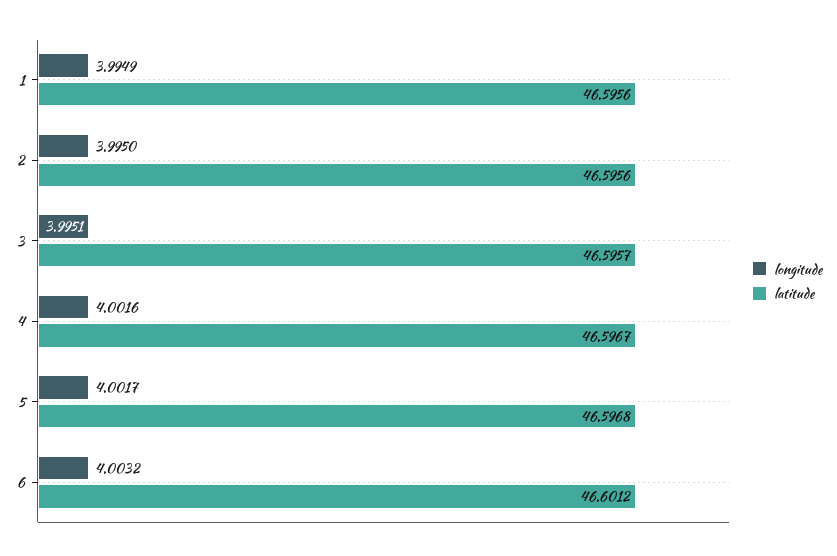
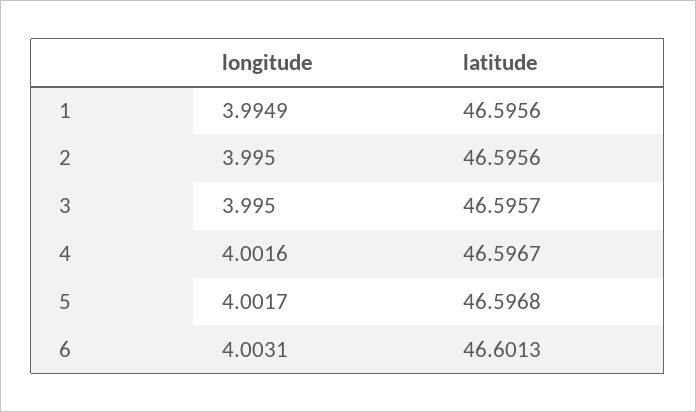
  {
    "longitude": {
      "1": 3.9949,
      "2": 3.995,
-     "3": 3.9951,
+     "3": 3.995,
      "4": 4.0016,
      "5": 4.0017,
-     "6": 4.0032
+     "6": 4.0031
    },
    "latitude": {
      "1": 46.5956,
      "2": 46.5956,
      "3": 46.5957,
      "4": 46.5967,
      "5": 46.5968,
-     "6": 46.6012
+     "6": 46.6013
    }
  }

